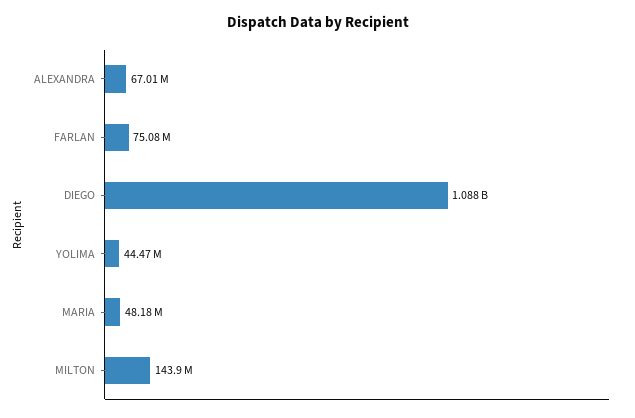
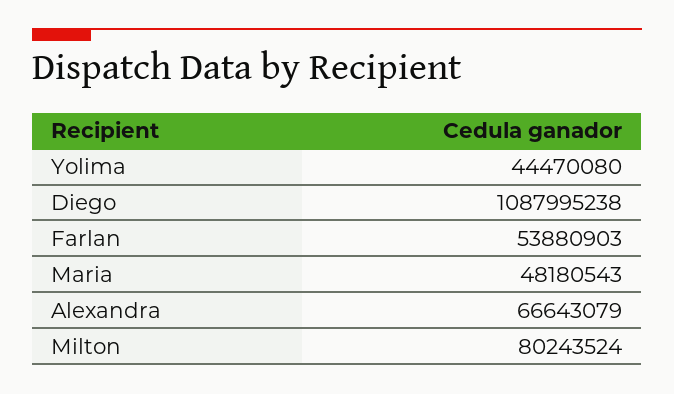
  {
-   "ALEXANDRA": 67010000,
+   "ALEXANDRA": 66643079,
-   "FARLAN": 75080000,
+   "FARLAN": 53880903,
    "DIEGO": 1087995238,
    "YOLIMA": 44470080,
    "MARIA": 48180543,
-   "MILTON": 143900000
+   "MILTON": 80243524
  }

